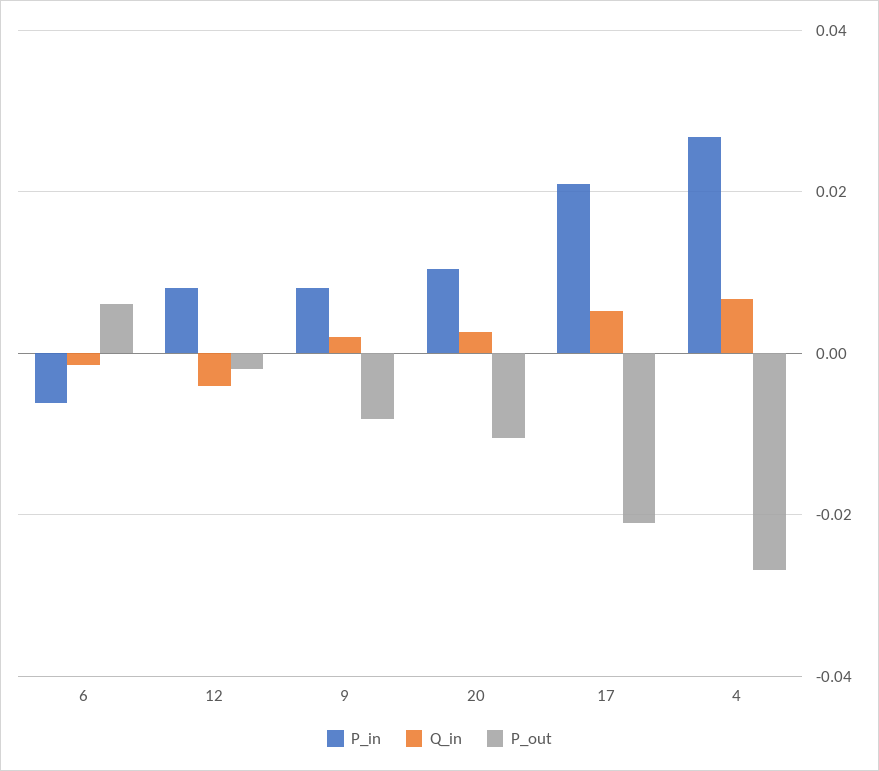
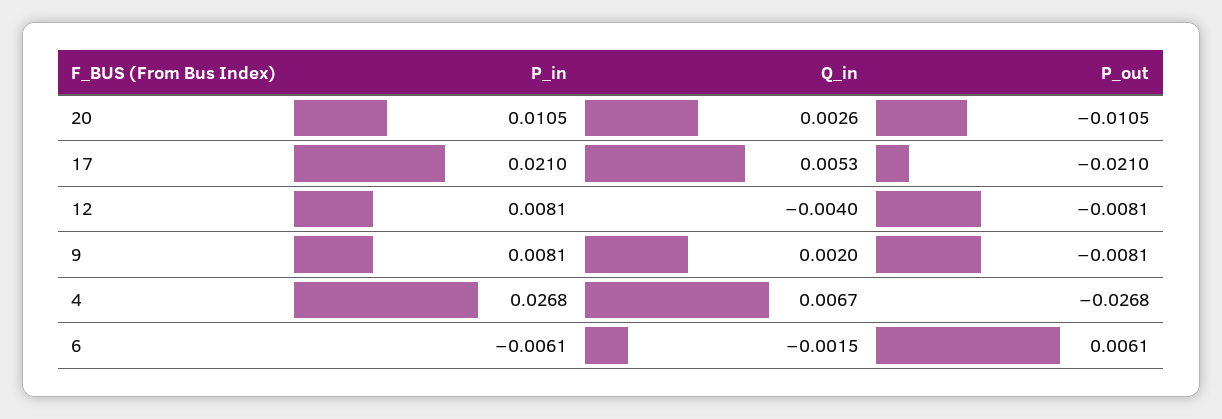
  {
    "P_in": {
      "6": -0.0061,
      "12": 0.0081,
      "9": 0.0081,
      "20": 0.0105,
      "17": 0.021,
      "4": 0.0268
    },
    "Q_in": {
      "6": -0.0015,
      "12": -0.004,
      "9": 0.002,
      "20": 0.0026,
      "17": 0.0053,
      "4": 0.0067
    },
    "P_out": {
      "6": 0.0061,
-     "12": -0.002,
+     "12": -0.0081,
      "9": -0.0081,
      "20": -0.0105,
      "17": -0.021,
      "4": -0.0268
    }
  }

